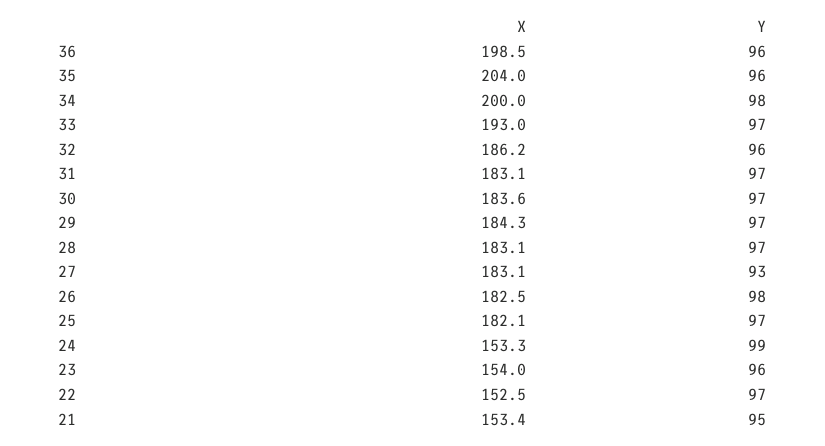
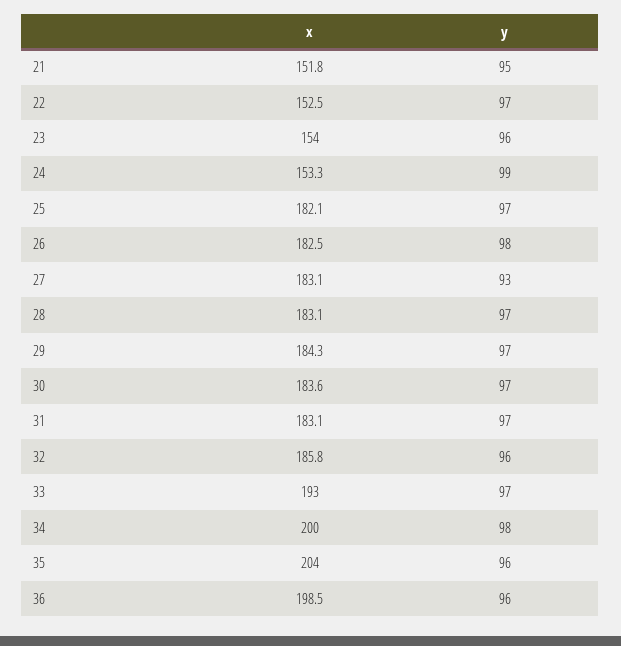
  {
    "X": {
      "36": 198.5,
      "35": 204,
      "34": 200,
      "33": 193,
-     "32": 186.2,
+     "32": 185.8,
      "31": 183.1,
      "30": 183.6,
      "29": 184.3,
      "28": 183.1,
      "27": 183.1,
      "26": 182.5,
      "25": 182.1,
      "24": 153.3,
      "23": 154,
      "22": 152.5,
-     "21": 153.4
+     "21": 151.8
    },
    "Y": {
      "36": 96,
      "35": 96,
      "34": 98,
      "33": 97,
      "32": 96,
      "31": 97,
      "30": 97,
      "29": 97,
      "28": 97,
      "27": 93,
      "26": 98,
      "25": 97,
      "24": 99,
      "23": 96,
      "22": 97,
      "21": 95
    }
  }

